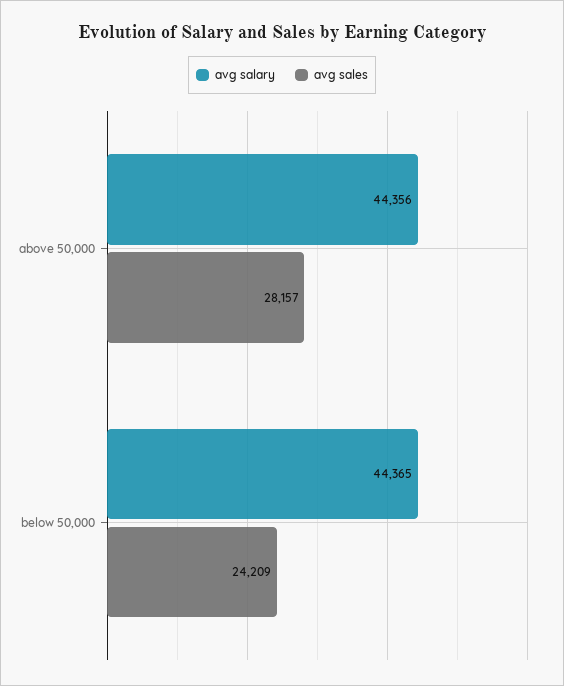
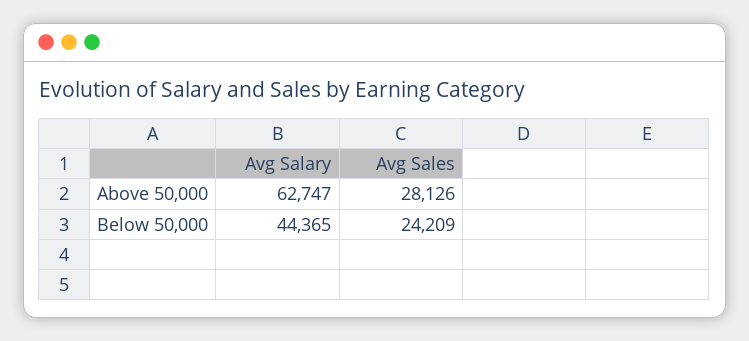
  {
    "avg salary": {
-     "above 50,000": 44356,
+     "above 50,000": 62747,
      "below 50,000": 44365
    },
    "avg sales": {
-     "above 50,000": 28157,
+     "above 50,000": 28126,
      "below 50,000": 24209
    }
  }

